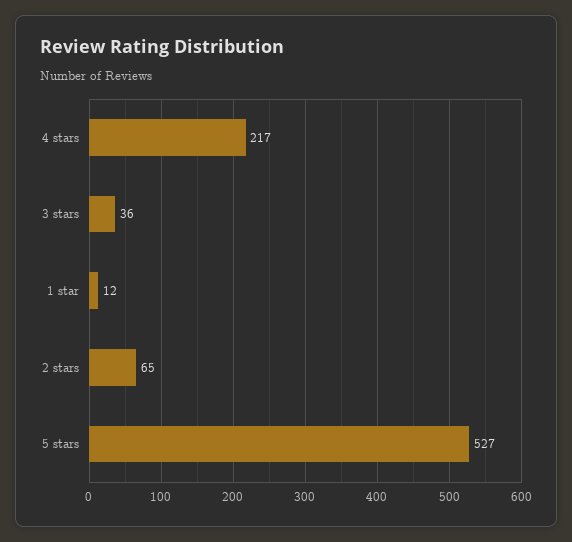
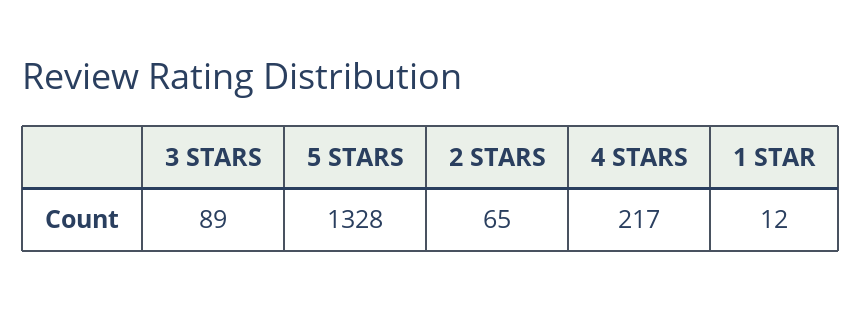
  {
    "4 stars": 217,
-   "3 stars": 36,
+   "3 stars": 89,
    "1 star": 12,
    "2 stars": 65,
-   "5 stars": 527
+   "5 stars": 1328
  }

